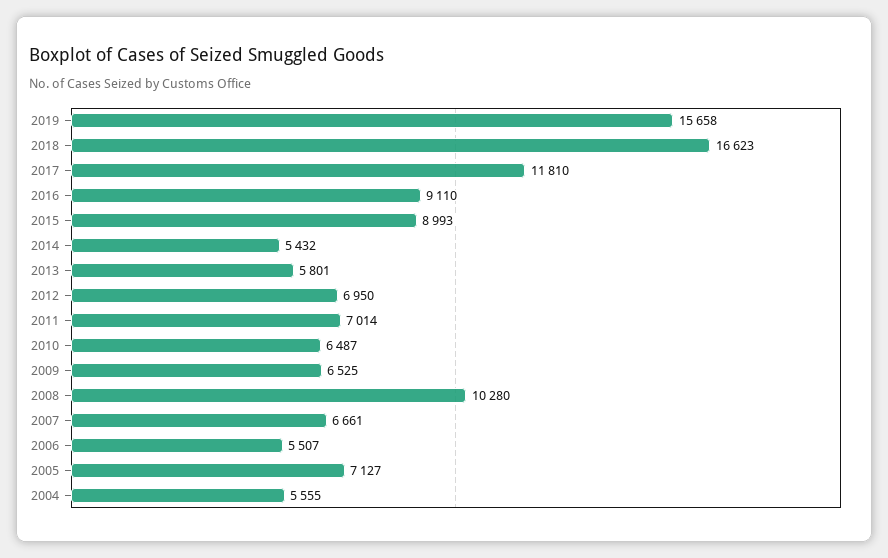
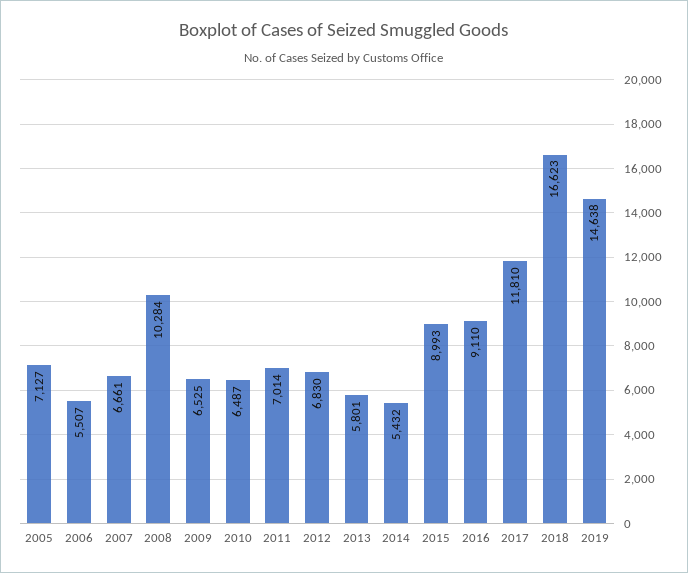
  {
-   "2019": 15658,
+   "2019": 14638,
    "2018": 16623,
    "2017": 11810,
    "2016": 9110,
    "2015": 8993,
    "2014": 5432,
    "2013": 5801,
-   "2012": 6950,
+   "2012": 6830,
    "2011": 7014,
    "2010": 6487,
    "2009": 6525,
-   "2008": 10280,
+   "2008": 10284,
    "2007": 6661,
    "2006": 5507,
-   "2005": 7127,
+   "2005": 7127
-   "2004": 5555
  }

